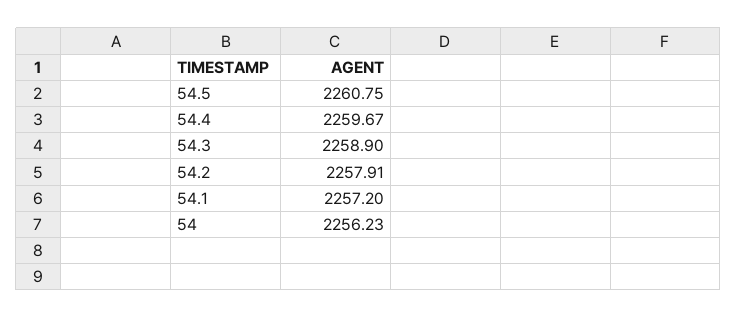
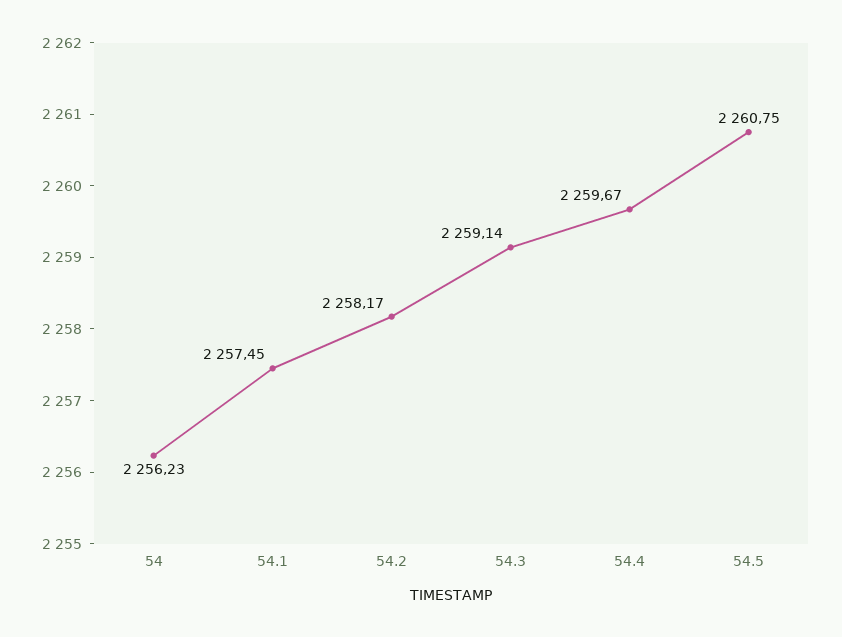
  {
    "54.5": 2260.75,
    "54.4": 2259.67,
-   "54.3": 2258.9,
+   "54.3": 2259.14,
-   "54.2": 2257.91,
+   "54.2": 2258.17,
-   "54.1": 2257.2,
+   "54.1": 2257.45,
    "54": 2256.23
  }

